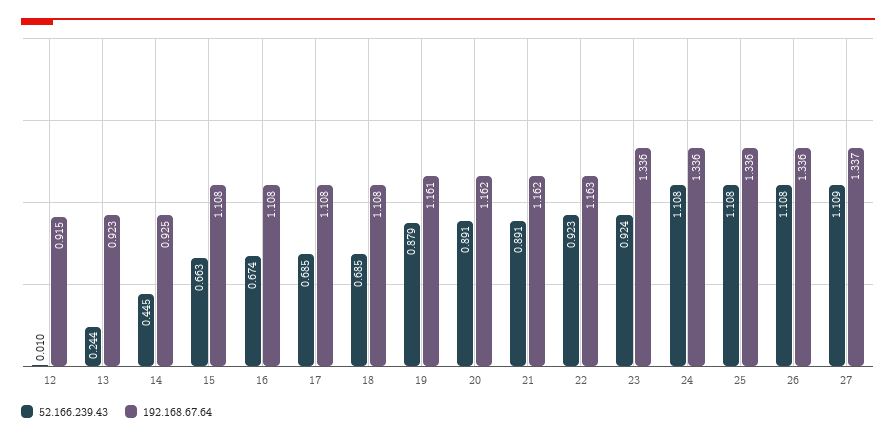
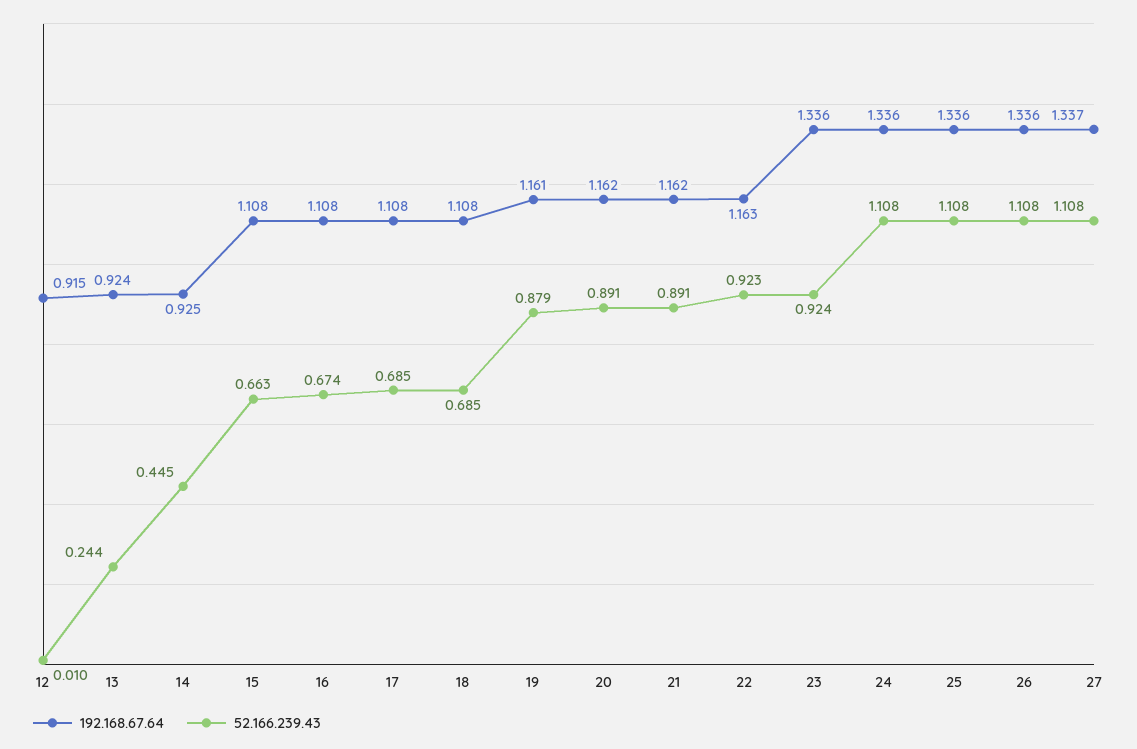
  {
    "52.166.239.43": {
      "12": 0.01,
      "13": 0.244,
      "14": 0.445,
      "15": 0.663,
      "16": 0.674,
      "17": 0.685,
      "18": 0.685,
      "19": 0.879,
      "20": 0.891,
      "21": 0.891,
      "22": 0.923,
      "23": 0.924,
      "24": 1.108,
      "25": 1.108,
      "26": 1.108,
-     "27": 1.109
+     "27": 1.108
    },
    "192.168.67.64": {
      "12": 0.915,
-     "13": 0.923,
+     "13": 0.924,
      "14": 0.925,
      "15": 1.108,
      "16": 1.108,
      "17": 1.108,
      "18": 1.108,
      "19": 1.161,
      "20": 1.162,
      "21": 1.162,
      "22": 1.163,
      "23": 1.336,
      "24": 1.336,
      "25": 1.336,
      "26": 1.336,
      "27": 1.337
    }
  }

